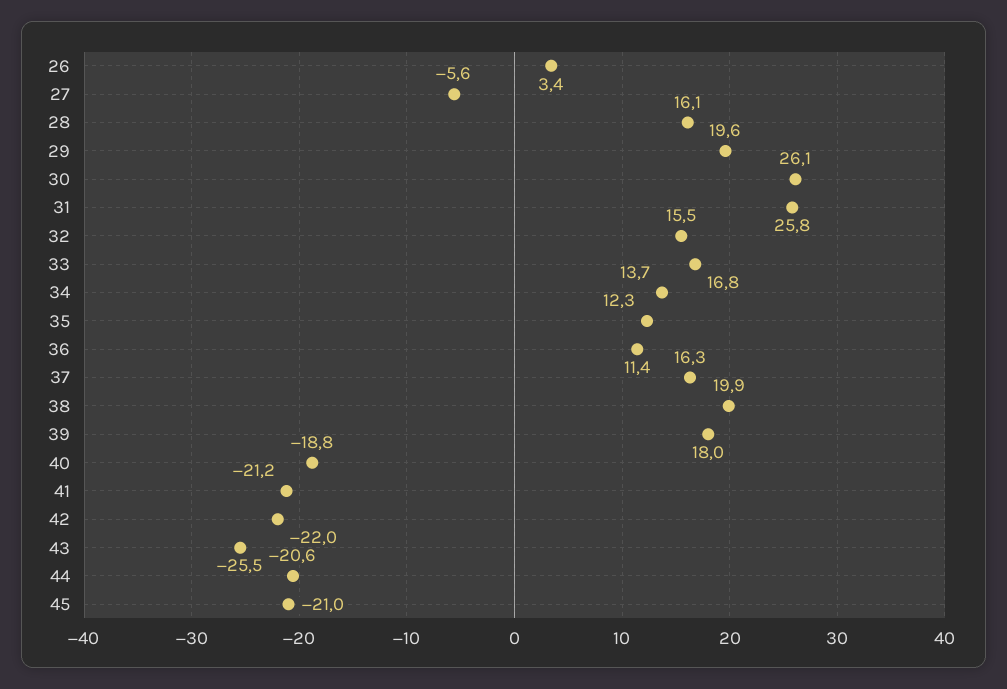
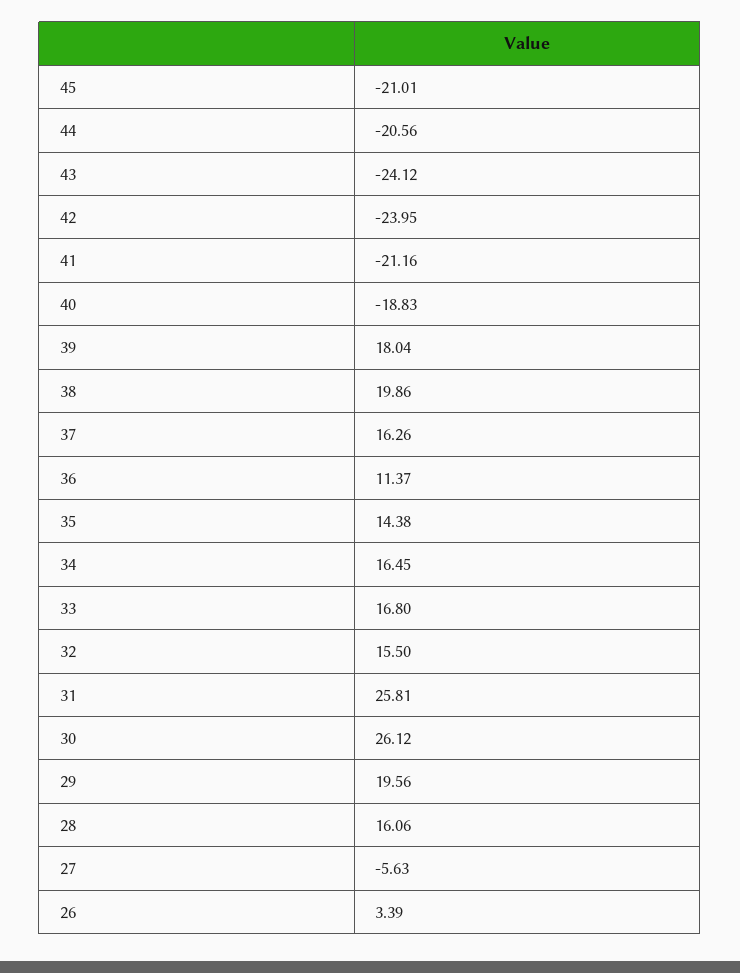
  {
    "26": 3.39,
    "27": -5.63,
    "28": 16.06,
    "29": 19.56,
    "30": 26.12,
    "31": 25.81,
    "32": 15.5,
    "33": 16.8,
-   "34": 13.7,
+   "34": 16.45,
-   "35": 12.3,
+   "35": 14.38,
    "36": 11.37,
    "37": 16.26,
    "38": 19.86,
    "39": 18.04,
    "40": -18.83,
    "41": -21.16,
-   "42": -22,
+   "42": -23.95,
-   "43": -25.5,
+   "43": -24.12,
    "44": -20.56,
    "45": -21.01
  }

